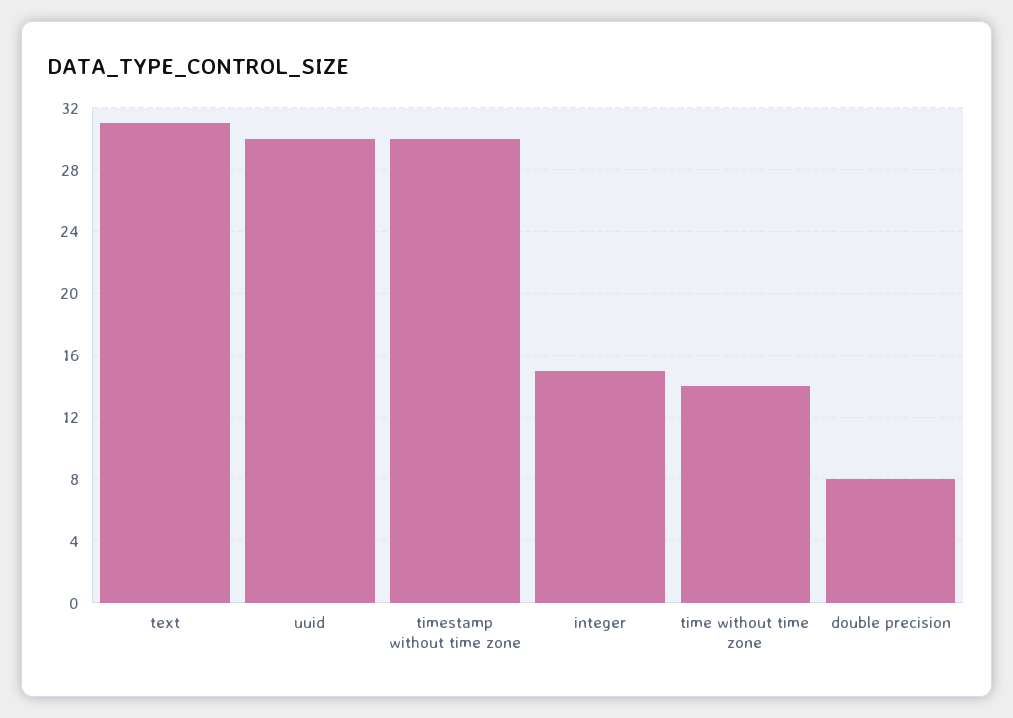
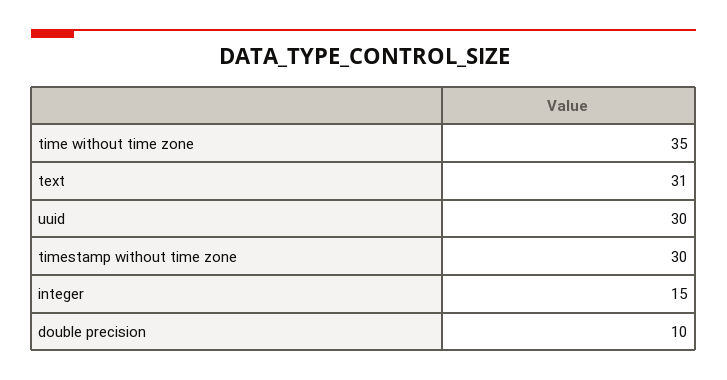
  {
    "text": 31,
    "uuid": 30,
    "timestamp without time zone": 30,
    "integer": 15,
-   "time without time zone": 14,
+   "time without time zone": 35,
-   "double precision": 8
+   "double precision": 10
  }

